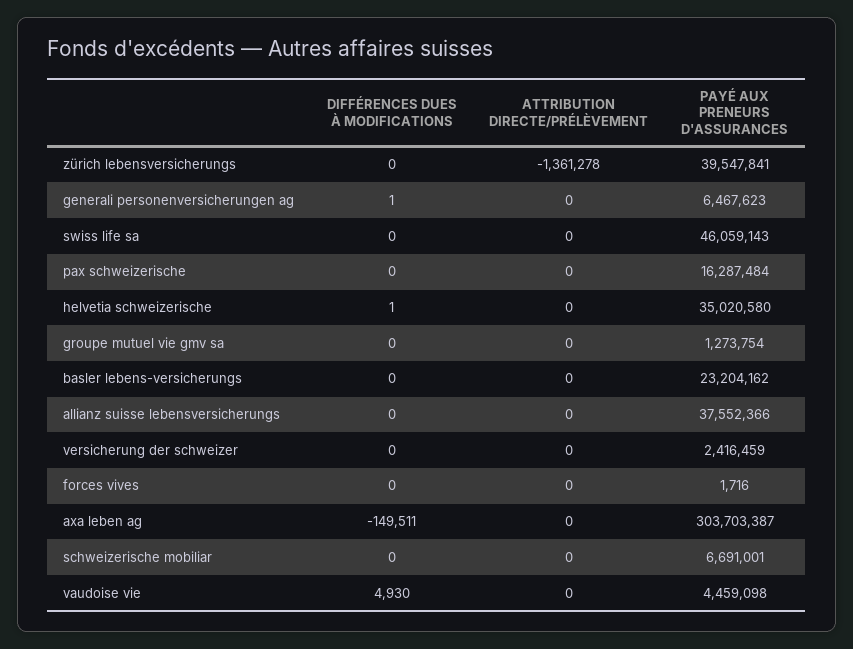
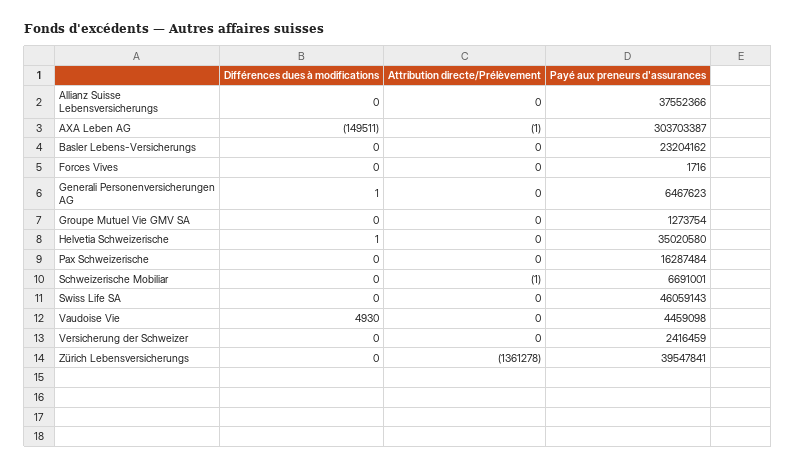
  {
    "DIFFÉRENCES DUES À MODIFICATIONS": {
      "zürich lebensversicherungs": 0,
      "generali personenversicherungen ag": 1,
      "swiss life sa": 0,
      "pax schweizerische": 0,
      "helvetia schweizerische": 1,
      "groupe mutuel vie gmv sa": 0,
      "basler lebens-versicherungs": 0,
      "allianz suisse lebensversicherungs": 0,
      "versicherung der schweizer": 0,
      "forces vives": 0,
      "axa leben ag": -149511,
      "schweizerische mobiliar": 0,
      "vaudoise vie": 4930
    },
    "ATTRIBUTION DIRECTE/PRÉLÈVEMENT": {
      "zürich lebensversicherungs": -1361278,
      "generali personenversicherungen ag": 0,
      "swiss life sa": 0,
      "pax schweizerische": 0,
      "helvetia schweizerische": 0,
      "groupe mutuel vie gmv sa": 0,
      "basler lebens-versicherungs": 0,
      "allianz suisse lebensversicherungs": 0,
      "versicherung der schweizer": 0,
      "forces vives": 0,
-     "axa leben ag": 0,
+     "axa leben ag": -1,
-     "schweizerische mobiliar": 0,
+     "schweizerische mobiliar": -1,
      "vaudoise vie": 0
    },
    "PAYÉ AUX PRENEURS D'ASSURANCES": {
      "zürich lebensversicherungs": 39547841,
      "generali personenversicherungen ag": 6467623,
      "swiss life sa": 46059143,
      "pax schweizerische": 16287484,
      "helvetia schweizerische": 35020580,
      "groupe mutuel vie gmv sa": 1273754,
      "basler lebens-versicherungs": 23204162,
      "allianz suisse lebensversicherungs": 37552366,
      "versicherung der schweizer": 2416459,
      "forces vives": 1716,
      "axa leben ag": 303703387,
      "schweizerische mobiliar": 6691001,
      "vaudoise vie": 4459098
    }
  }

